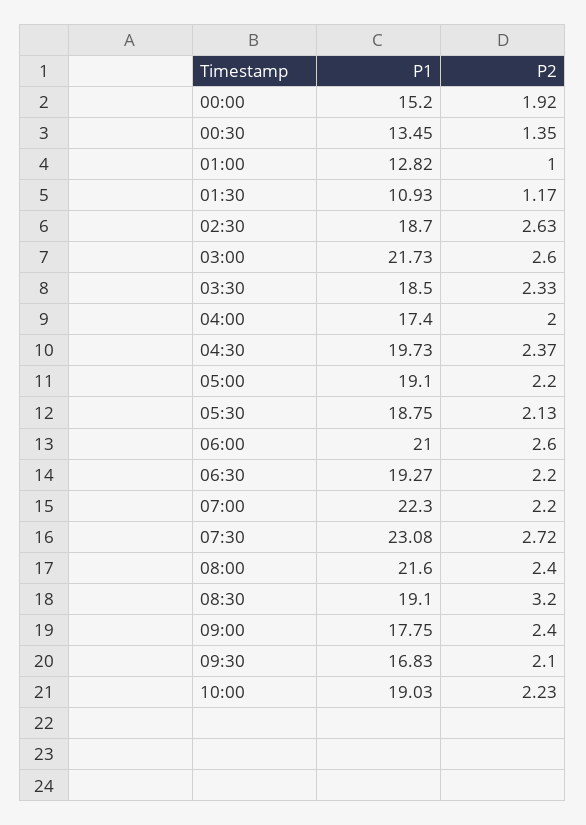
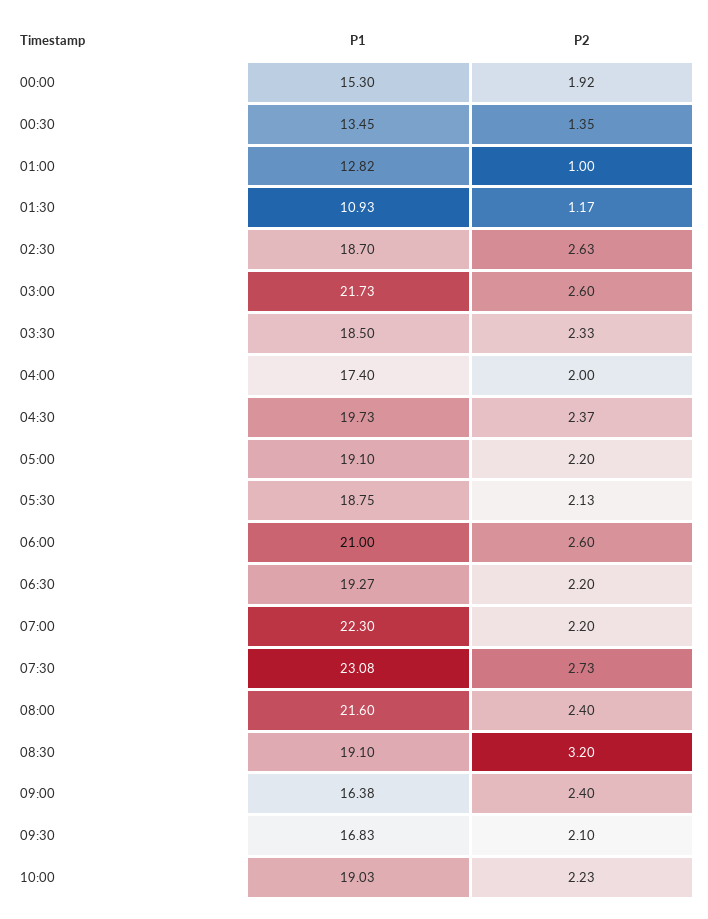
  {
    "P1": {
-     "00:00": 15.2,
+     "00:00": 15.3,
      "00:30": 13.45,
      "01:00": 12.82,
      "01:30": 10.93,
      "02:30": 18.7,
      "03:00": 21.73,
      "03:30": 18.5,
      "04:00": 17.4,
      "04:30": 19.73,
      "05:00": 19.1,
      "05:30": 18.75,
      "06:00": 21,
      "06:30": 19.27,
      "07:00": 22.3,
      "07:30": 23.08,
      "08:00": 21.6,
      "08:30": 19.1,
-     "09:00": 17.75,
+     "09:00": 16.38,
      "09:30": 16.83,
      "10:00": 19.03
    },
    "P2": {
      "00:00": 1.92,
      "00:30": 1.35,
      "01:00": 1,
      "01:30": 1.17,
      "02:30": 2.63,
      "03:00": 2.6,
      "03:30": 2.33,
      "04:00": 2,
      "04:30": 2.37,
      "05:00": 2.2,
      "05:30": 2.13,
      "06:00": 2.6,
      "06:30": 2.2,
      "07:00": 2.2,
-     "07:30": 2.72,
+     "07:30": 2.73,
      "08:00": 2.4,
      "08:30": 3.2,
      "09:00": 2.4,
      "09:30": 2.1,
      "10:00": 2.23
    }
  }

